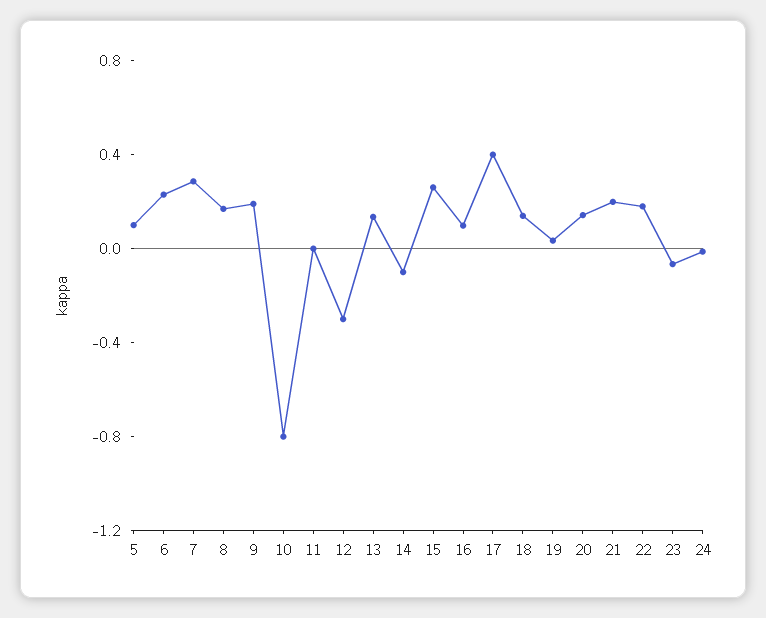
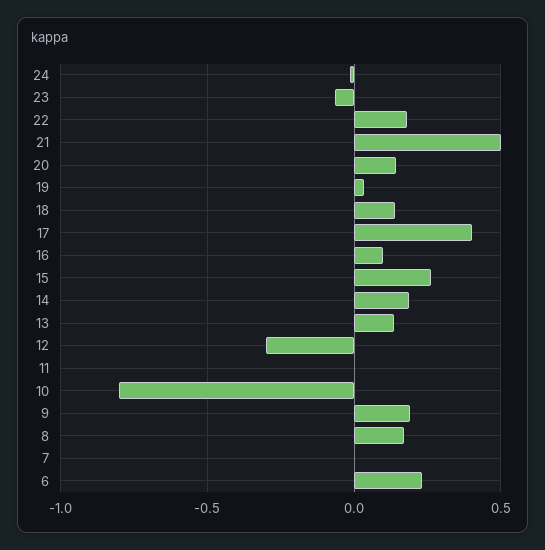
  {
-   "5": 0.1,
    "6": 0.25,
-   "7": 0.3,
+   "7": 0,
    "8": 0.15,
    "9": 0.2,
    "10": -0.8,
    "11": 0,
    "12": -0.3,
    "13": 0.15,
-   "14": -0.1,
+   "14": 0.2,
    "15": 0.25,
    "16": 0.1,
    "17": 0.4,
    "18": 0.15,
    "19": 0.05,
    "20": 0.15,
-   "21": 0.2,
+   "21": 0.5,
    "22": 0.2,
    "23": -0.05,
    "24": 0
  }

